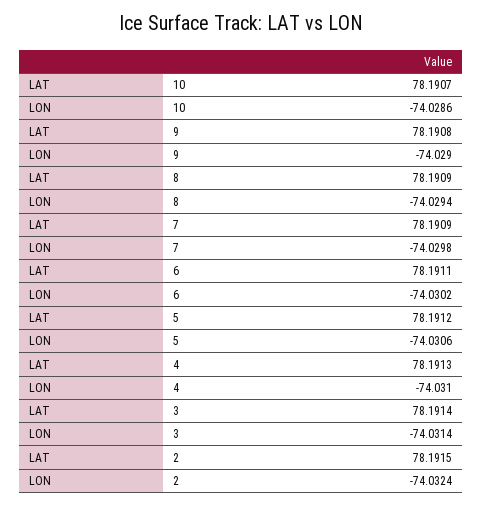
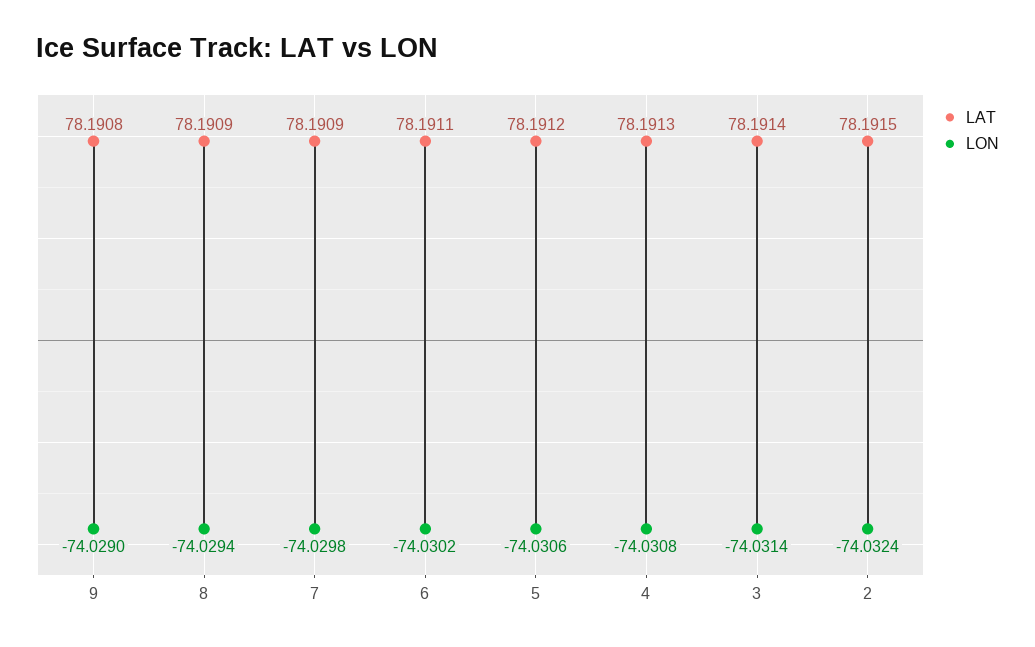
  {
    "LAT": {
-     "10": 78.1907,
      "9": 78.1908,
      "8": 78.1909,
      "7": 78.1909,
      "6": 78.1911,
      "5": 78.1912,
      "4": 78.1913,
      "3": 78.1914,
      "2": 78.1915
    },
    "LON": {
-     "10": -74.0286,
      "9": -74.029,
      "8": -74.0294,
      "7": -74.0298,
      "6": -74.0302,
      "5": -74.0306,
-     "4": -74.031,
+     "4": -74.0308,
      "3": -74.0314,
      "2": -74.0324
    }
  }

